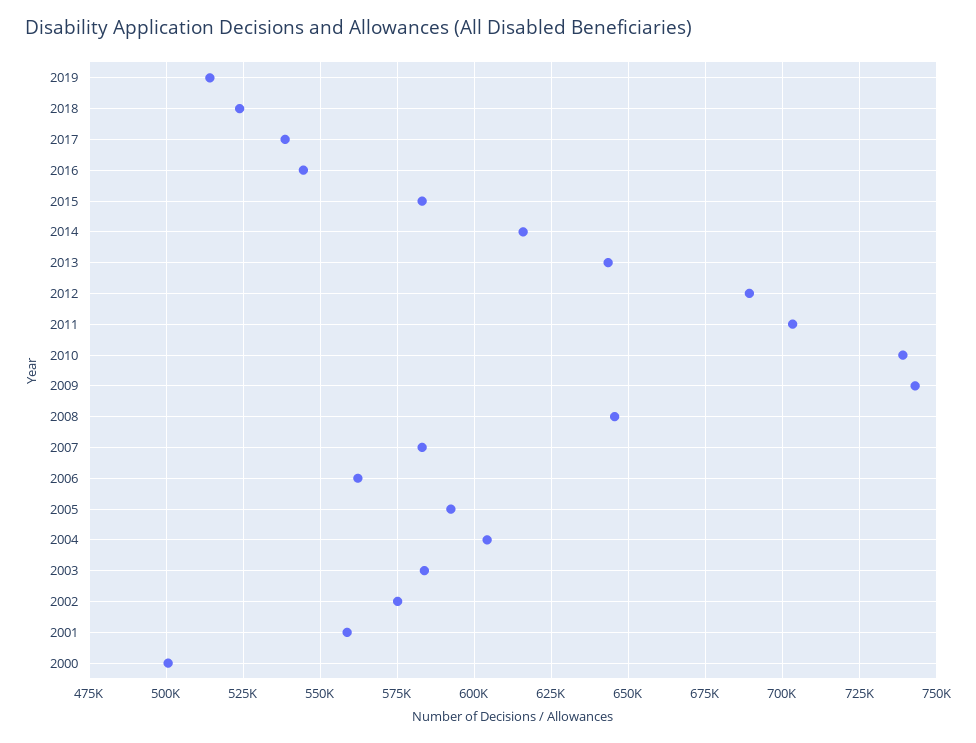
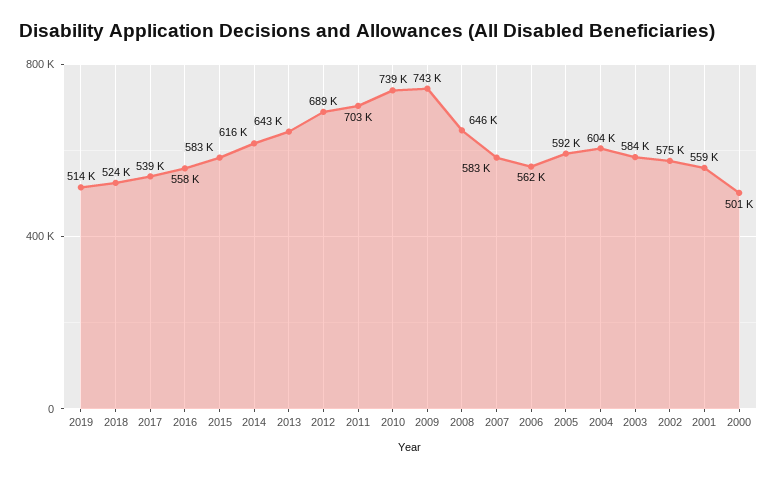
  {
    "2019": 514000,
    "2018": 524000,
    "2017": 539000,
-   "2016": 545000,
+   "2016": 558000,
    "2015": 583000,
    "2014": 616000,
    "2013": 643000,
    "2012": 689000,
    "2011": 703000,
    "2010": 739000,
    "2009": 743000,
    "2008": 646000,
    "2007": 583000,
    "2006": 562000,
    "2005": 592000,
    "2004": 604000,
    "2003": 584000,
    "2002": 575000,
    "2001": 559000,
    "2000": 501000
  }

